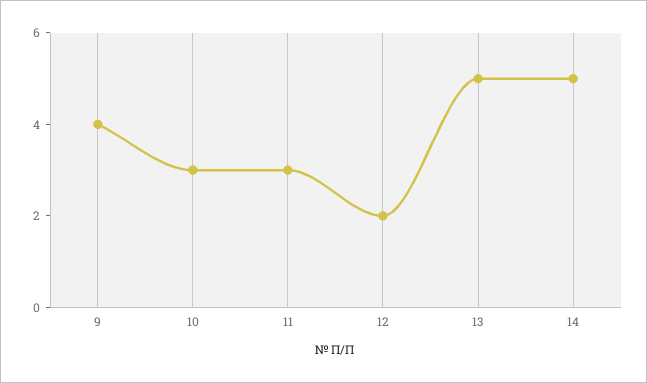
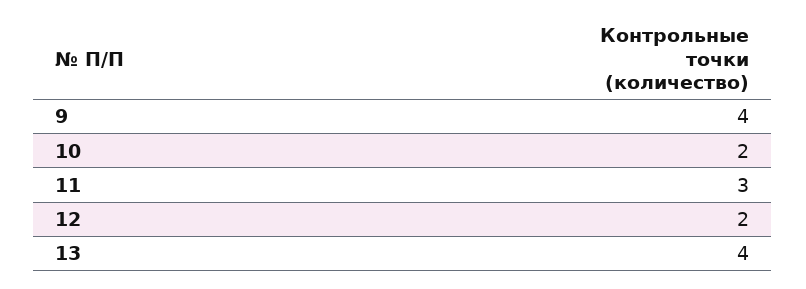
  {
    "9": 4,
-   "10": 3,
+   "10": 2,
    "11": 3,
    "12": 2,
-   "13": 5,
+   "13": 4
-   "14": 5
  }

